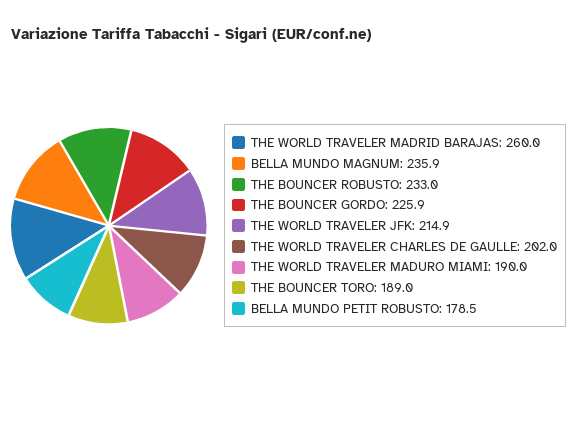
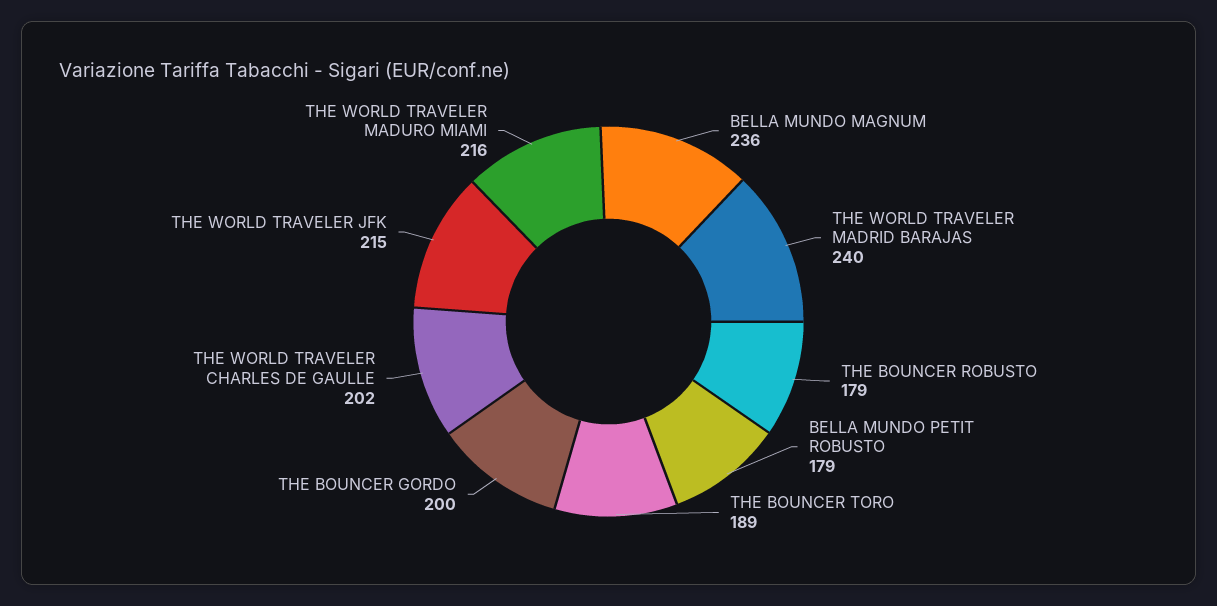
  {
-   "THE WORLD TRAVELER MADRID BARAJAS": 260,
+   "THE WORLD TRAVELER MADRID BARAJAS": 240,
    "BELLA MUNDO MAGNUM": 235.9,
-   "THE BOUNCER ROBUSTO": 233,
+   "THE BOUNCER ROBUSTO": 179,
-   "THE BOUNCER GORDO": 225.9,
+   "THE BOUNCER GORDO": 200,
    "THE WORLD TRAVELER JFK": 214.9,
    "THE WORLD TRAVELER CHARLES DE GAULLE": 202,
-   "THE WORLD TRAVELER MADURO MIAMI": 190,
+   "THE WORLD TRAVELER MADURO MIAMI": 216,
    "THE BOUNCER TORO": 189,
    "BELLA MUNDO PETIT ROBUSTO": 178.5
  }

